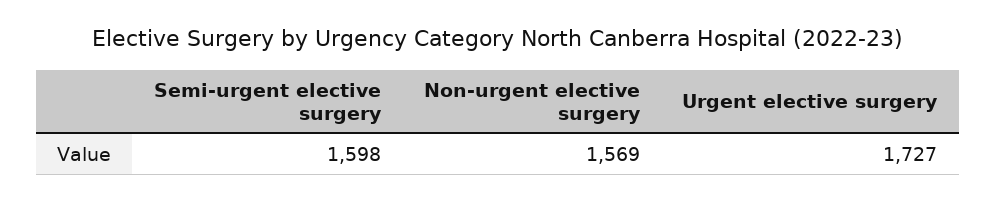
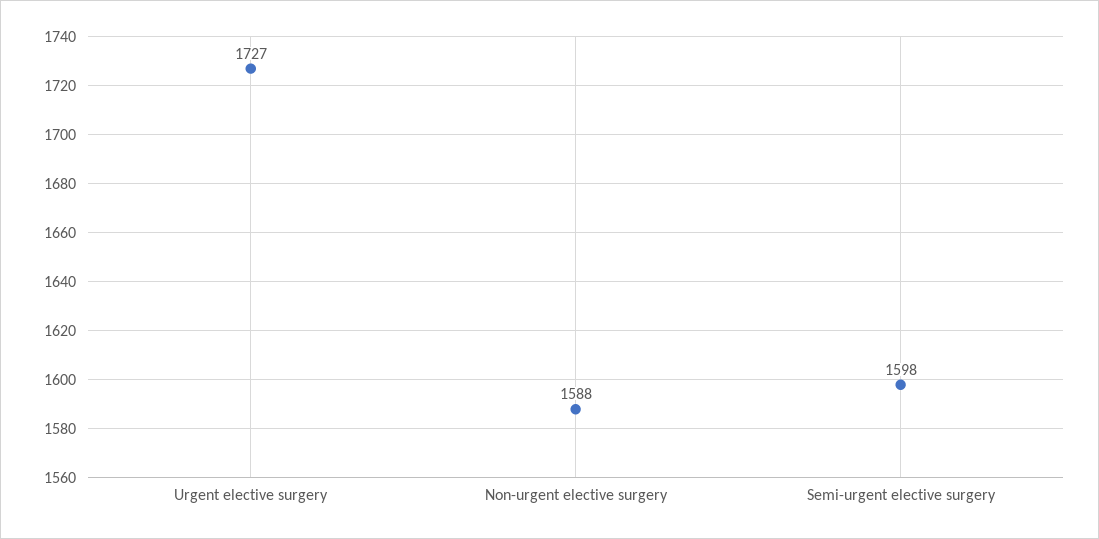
  {
    "Semi-urgent elective surgery": 1598,
-   "Non-urgent elective surgery": 1569,
+   "Non-urgent elective surgery": 1588,
    "Urgent elective surgery": 1727
  }

